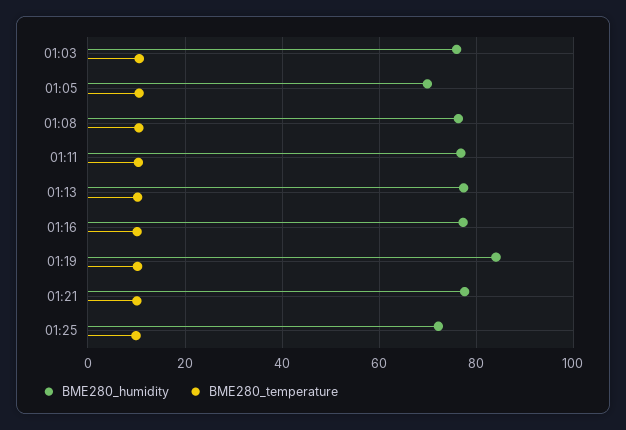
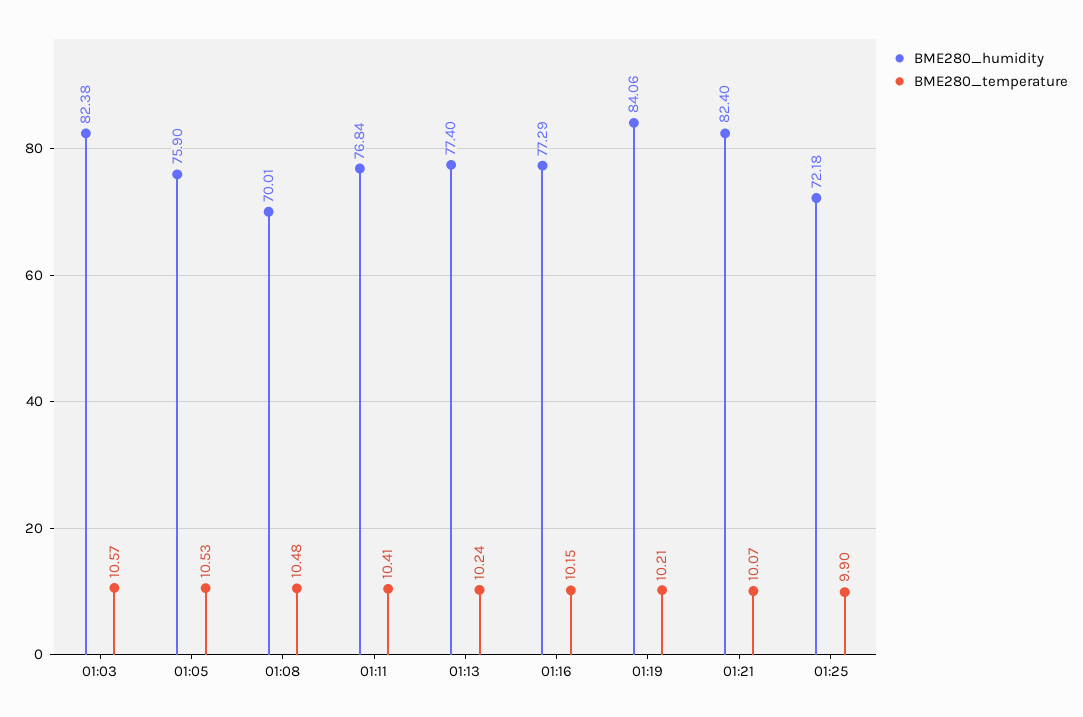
  {
    "BME280_humidity": {
-     "01:03": 76,
+     "01:03": 82.38,
-     "01:05": 70,
+     "01:05": 75.9,
-     "01:08": 76,
+     "01:08": 70.01,
      "01:11": 76.84,
      "01:13": 77.4,
      "01:16": 77.29,
      "01:19": 84.06,
-     "01:21": 78,
+     "01:21": 82.4,
      "01:25": 72.18
    },
    "BME280_temperature": {
      "01:03": 10.57,
      "01:05": 10.53,
      "01:08": 10.48,
      "01:11": 10.41,
      "01:13": 10.24,
      "01:16": 10.15,
      "01:19": 10.21,
      "01:21": 10.07,
      "01:25": 9.9
    }
  }

